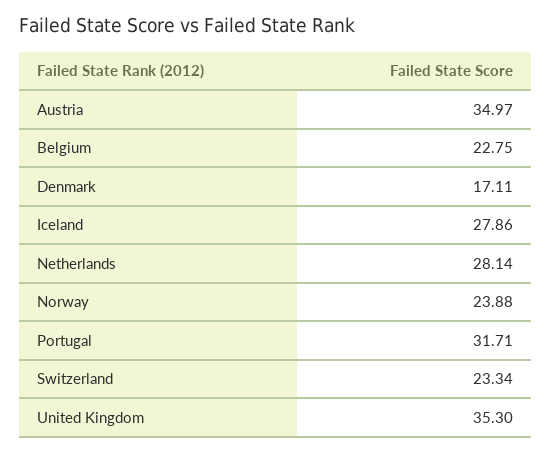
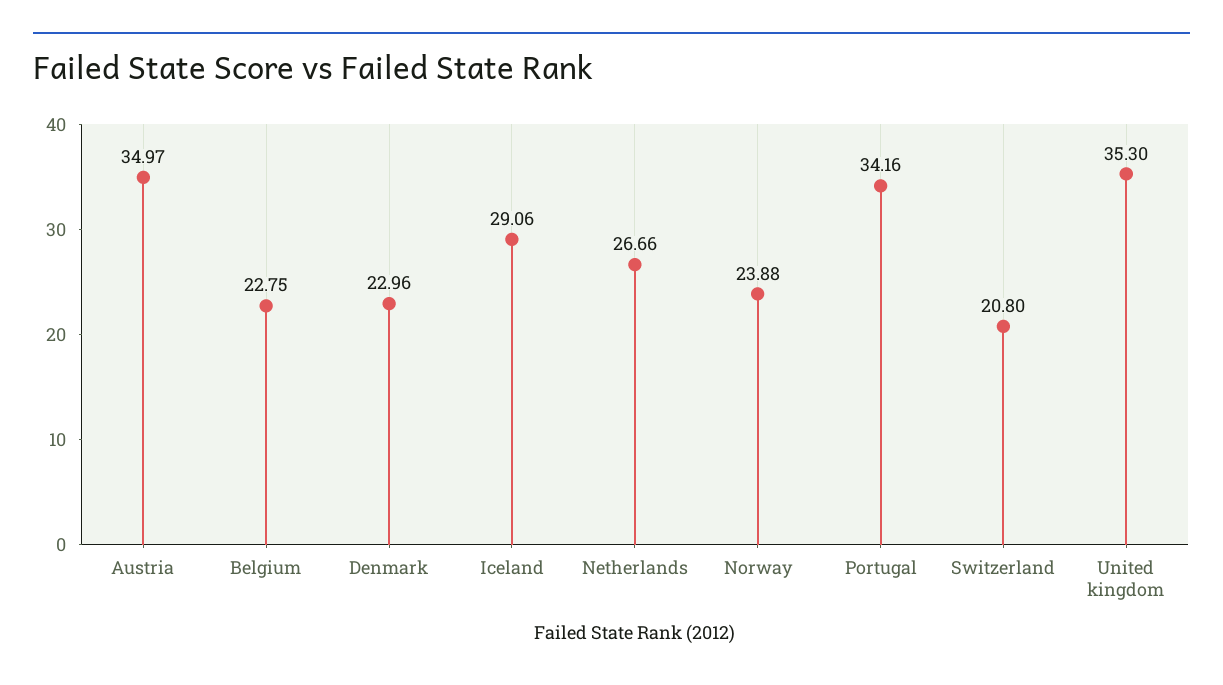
  {
    "Austria": 34.97,
    "Belgium": 22.75,
-   "Denmark": 17.11,
+   "Denmark": 22.96,
-   "Iceland": 27.86,
+   "Iceland": 29.06,
-   "Netherlands": 28.14,
+   "Netherlands": 26.66,
    "Norway": 23.88,
-   "Portugal": 31.71,
+   "Portugal": 34.16,
-   "Switzerland": 23.34,
+   "Switzerland": 20.8,
    "United Kingdom": 35.3
  }

